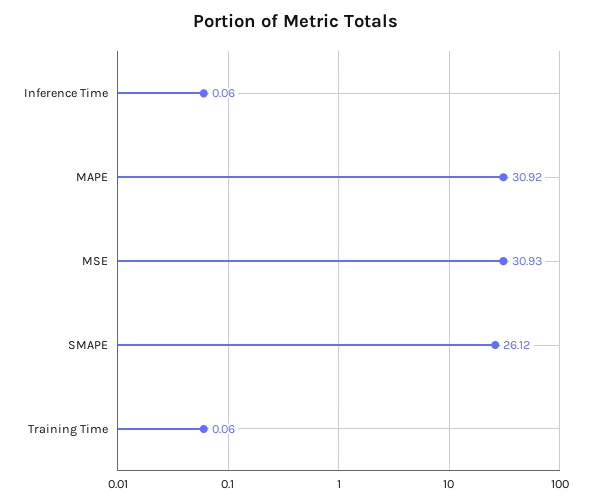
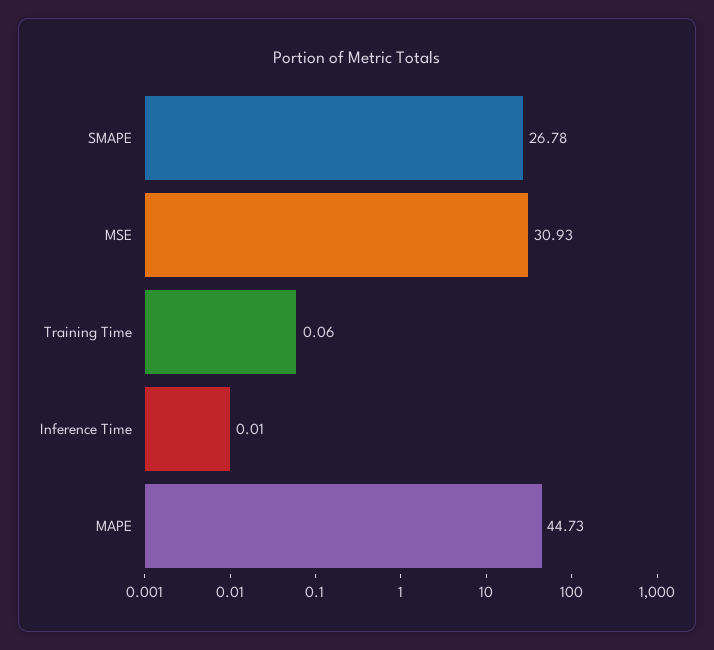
  {
-   "Inference Time": 0.06,
+   "Inference Time": 0.01,
-   "MAPE": 30.92,
+   "MAPE": 44.73,
    "MSE": 30.93,
-   "SMAPE": 26.12,
+   "SMAPE": 26.78,
    "Training Time": 0.06
  }

